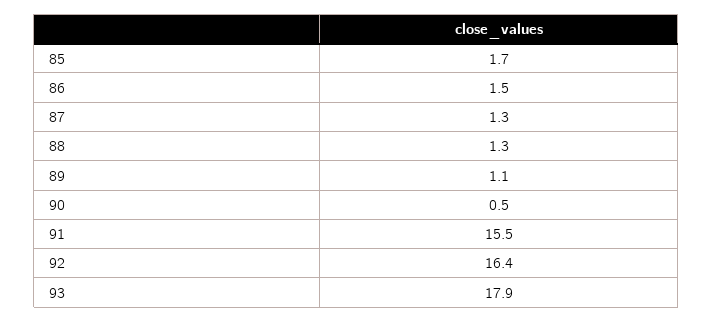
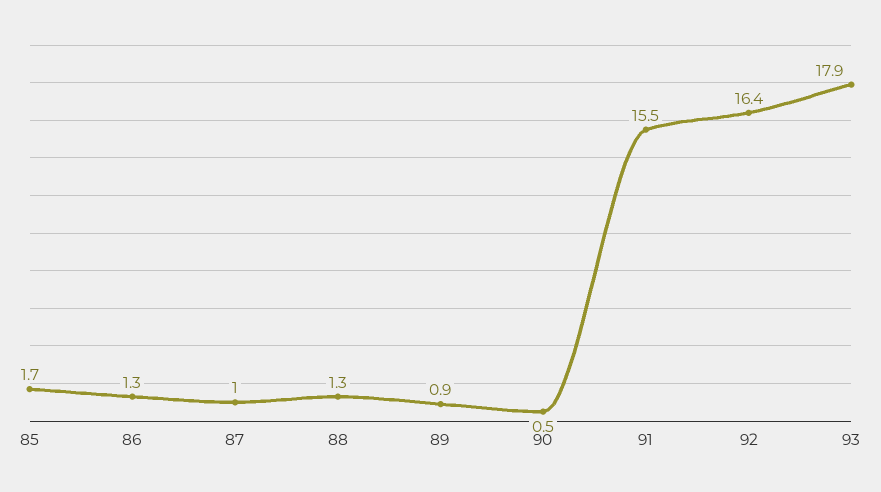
  {
    "85": 1.7,
-   "86": 1.5,
+   "86": 1.3,
-   "87": 1.3,
+   "87": 1,
    "88": 1.3,
-   "89": 1.1,
+   "89": 0.9,
    "90": 0.5,
    "91": 15.5,
    "92": 16.4,
    "93": 17.9
  }

